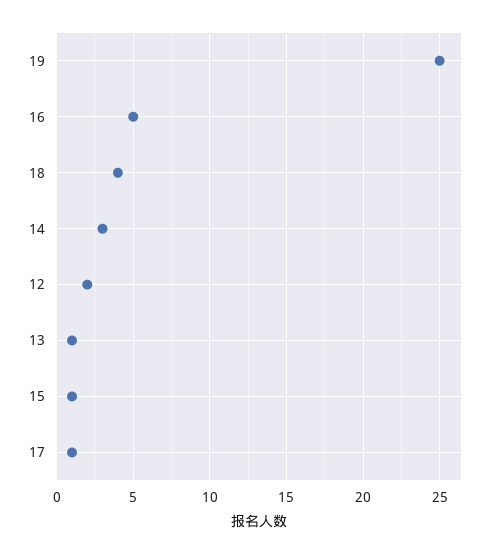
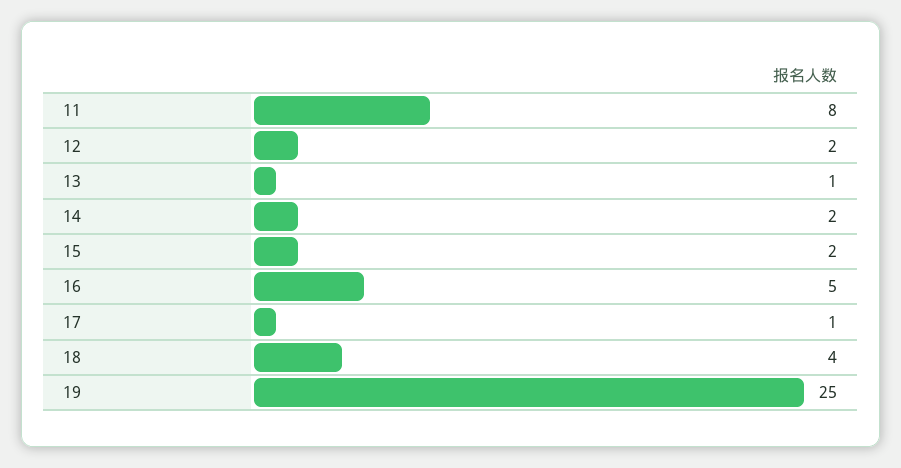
  {
    "19": 25,
    "16": 5,
    "18": 4,
-   "14": 3,
+   "14": 2,
    "12": 2,
    "13": 1,
-   "15": 1,
+   "15": 2,
-   "17": 1
+   "17": 1,
+   "11": 8
  }

